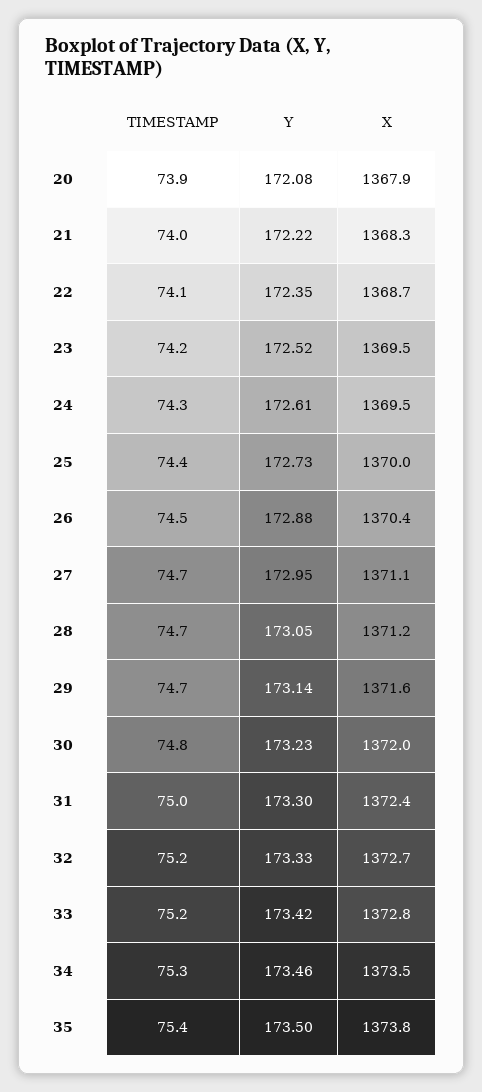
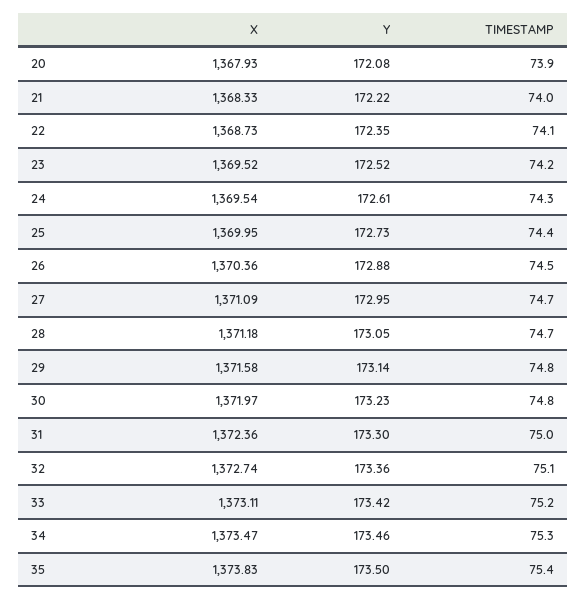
  {
    "TIMESTAMP": {
      "20": 73.9,
      "21": 74,
      "22": 74.1,
      "23": 74.2,
      "24": 74.3,
      "25": 74.4,
      "26": 74.5,
      "27": 74.7,
      "28": 74.7,
-     "29": 74.7,
+     "29": 74.8,
      "30": 74.8,
      "31": 75,
-     "32": 75.2,
+     "32": 75.1,
      "33": 75.2,
      "34": 75.3,
      "35": 75.4
    },
    "Y": {
      "20": 172.08,
      "21": 172.22,
      "22": 172.35,
      "23": 172.52,
      "24": 172.61,
      "25": 172.73,
      "26": 172.88,
      "27": 172.95,
      "28": 173.05,
      "29": 173.14,
      "30": 173.23,
      "31": 173.3,
-     "32": 173.33,
+     "32": 173.36,
      "33": 173.42,
      "34": 173.46,
      "35": 173.5
    },
    "X": {
      "20": 1367.93,
      "21": 1368.33,
      "22": 1368.73,
      "23": 1369.52,
      "24": 1369.54,
      "25": 1369.95,
      "26": 1370.36,
      "27": 1371.09,
      "28": 1371.18,
      "29": 1371.58,
      "30": 1371.97,
      "31": 1372.36,
      "32": 1372.74,
-     "33": 1372.8,
+     "33": 1373.11,
      "34": 1373.47,
      "35": 1373.83
    }
  }

